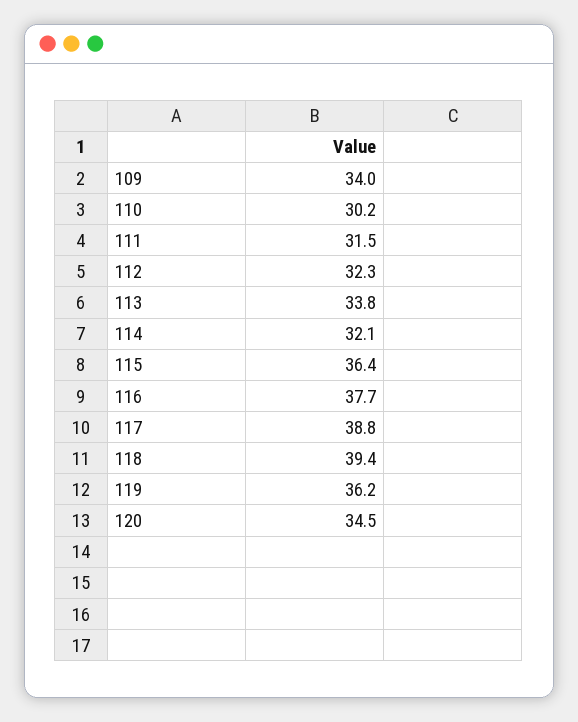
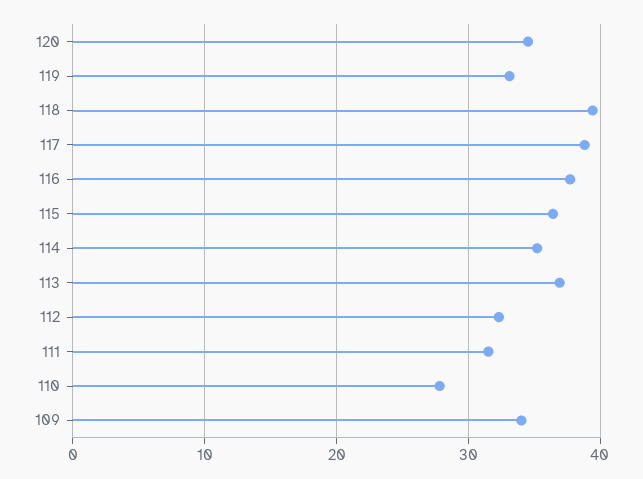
  {
    "109": 34,
-   "110": 30.2,
+   "110": 28,
    "111": 31.5,
    "112": 32.3,
-   "113": 33.8,
+   "113": 37,
-   "114": 32.1,
+   "114": 35,
    "115": 36.4,
    "116": 37.7,
    "117": 38.8,
    "118": 39.4,
-   "119": 36.2,
+   "119": 33,
    "120": 34.5
  }

